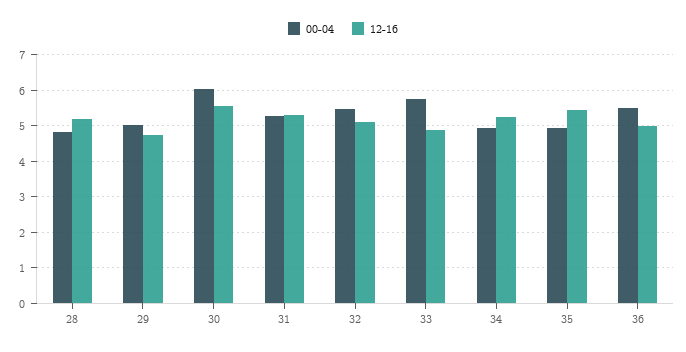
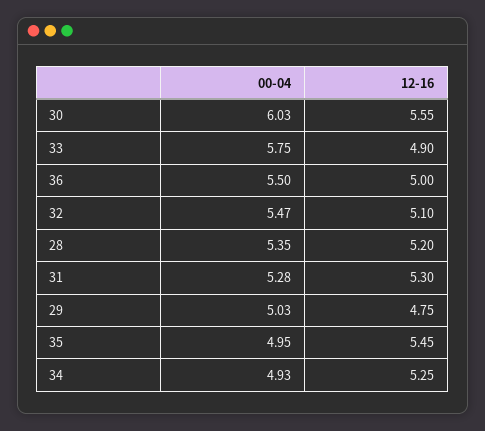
  {
    "00-04": {
-     "28": 4.8,
+     "28": 5.35,
      "29": 5.03,
      "30": 6.03,
      "31": 5.28,
      "32": 5.47,
      "33": 5.75,
      "34": 4.93,
      "35": 4.95,
      "36": 5.5
    },
    "12-16": {
      "28": 5.2,
      "29": 4.75,
      "30": 5.55,
      "31": 5.3,
      "32": 5.1,
      "33": 4.9,
      "34": 5.25,
      "35": 5.45,
      "36": 5
    }
  }

